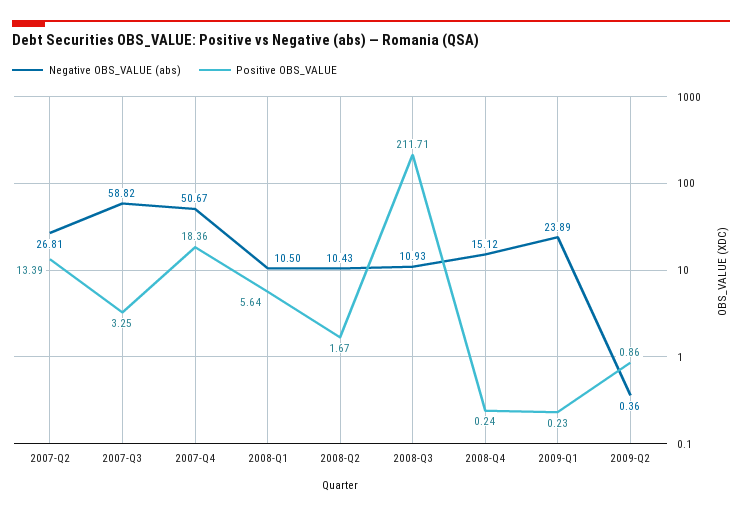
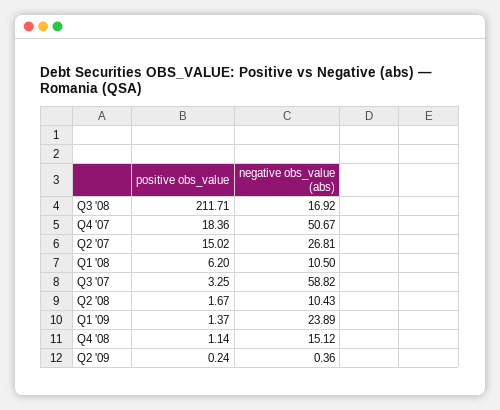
  {
    "Negative OBS_VALUE (abs)": {
      "2007-Q2": 26.81,
      "2007-Q3": 58.82,
      "2007-Q4": 50.67,
      "2008-Q1": 10.5,
      "2008-Q2": 10.43,
-     "2008-Q3": 10.93,
+     "2008-Q3": 16.92,
      "2008-Q4": 15.12,
      "2009-Q1": 23.89,
      "2009-Q2": 0.36
    },
    "Positive OBS_VALUE": {
-     "2007-Q2": 13.39,
+     "2007-Q2": 15.02,
      "2007-Q3": 3.25,
      "2007-Q4": 18.36,
-     "2008-Q1": 5.64,
+     "2008-Q1": 6.2,
      "2008-Q2": 1.67,
      "2008-Q3": 211.71,
-     "2008-Q4": 0.24,
+     "2008-Q4": 1.14,
-     "2009-Q1": 0.23,
+     "2009-Q1": 1.37,
-     "2009-Q2": 0.86
+     "2009-Q2": 0.24
    }
  }

